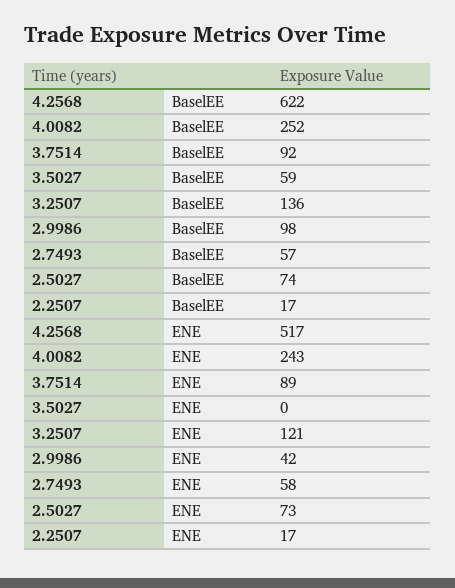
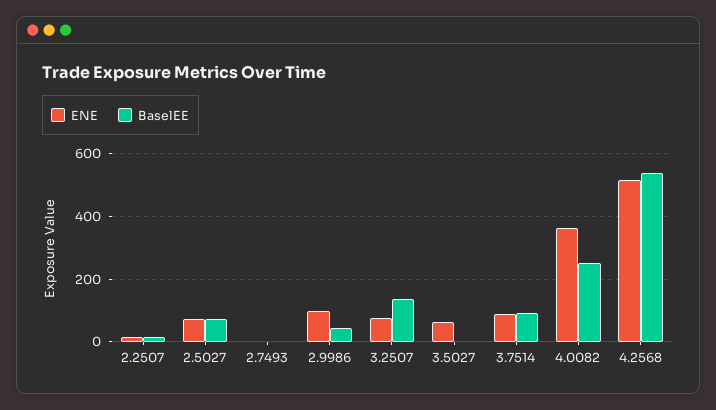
  {
    "BaselEE": {
-     "4.2568": 622,
+     "4.2568": 540,
      "4.0082": 252,
      "3.7514": 92,
-     "3.5027": 59,
+     "3.5027": 0,
      "3.2507": 136,
-     "2.9986": 98,
+     "2.9986": 40,
-     "2.7493": 57,
+     "2.7493": 0,
      "2.5027": 74,
      "2.2507": 17
    },
    "ENE": {
      "4.2568": 517,
-     "4.0082": 243,
+     "4.0082": 360,
      "3.7514": 89,
-     "3.5027": 0,
+     "3.5027": 60,
-     "3.2507": 121,
+     "3.2507": 80,
-     "2.9986": 42,
+     "2.9986": 100,
-     "2.7493": 58,
+     "2.7493": 0,
      "2.5027": 73,
      "2.2507": 17
    }
  }

